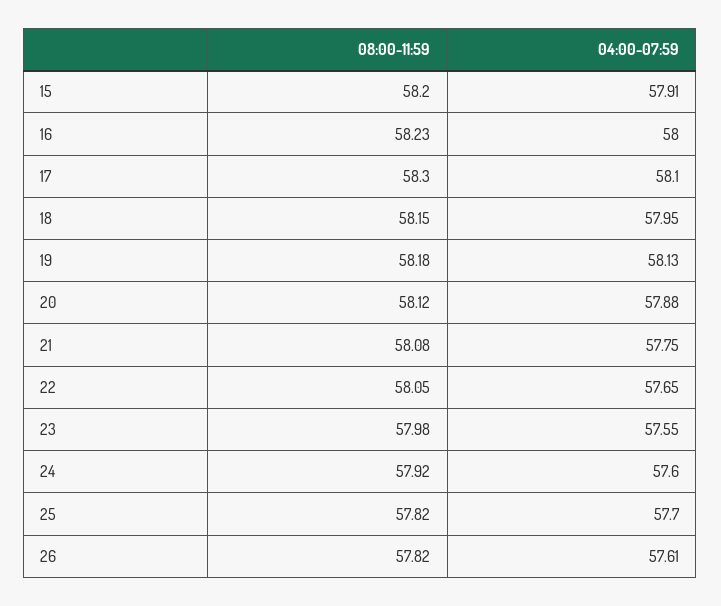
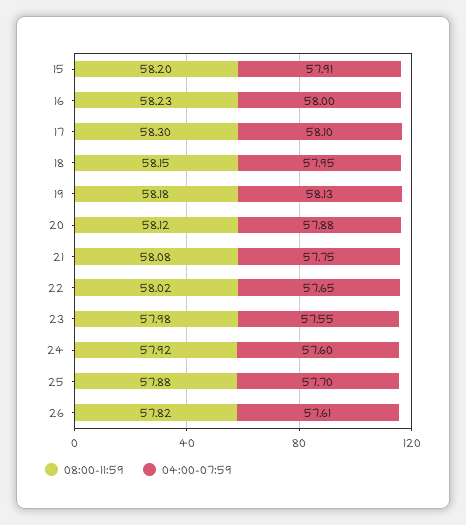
  {
    "08:00-11:59": {
      "15": 58.2,
      "16": 58.23,
      "17": 58.3,
      "18": 58.15,
      "19": 58.18,
      "20": 58.12,
      "21": 58.08,
-     "22": 58.05,
+     "22": 58.02,
      "23": 57.98,
      "24": 57.92,
-     "25": 57.82,
+     "25": 57.88,
      "26": 57.82
    },
    "04:00-07:59": {
      "15": 57.91,
      "16": 58,
      "17": 58.1,
      "18": 57.95,
      "19": 58.13,
      "20": 57.88,
      "21": 57.75,
      "22": 57.65,
      "23": 57.55,
      "24": 57.6,
      "25": 57.7,
      "26": 57.61
    }
  }

